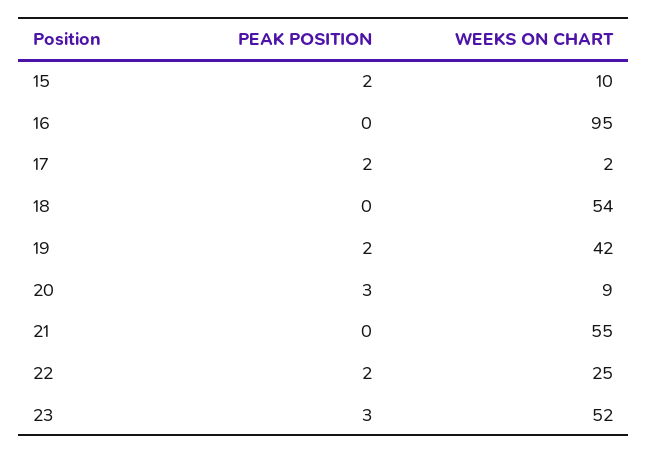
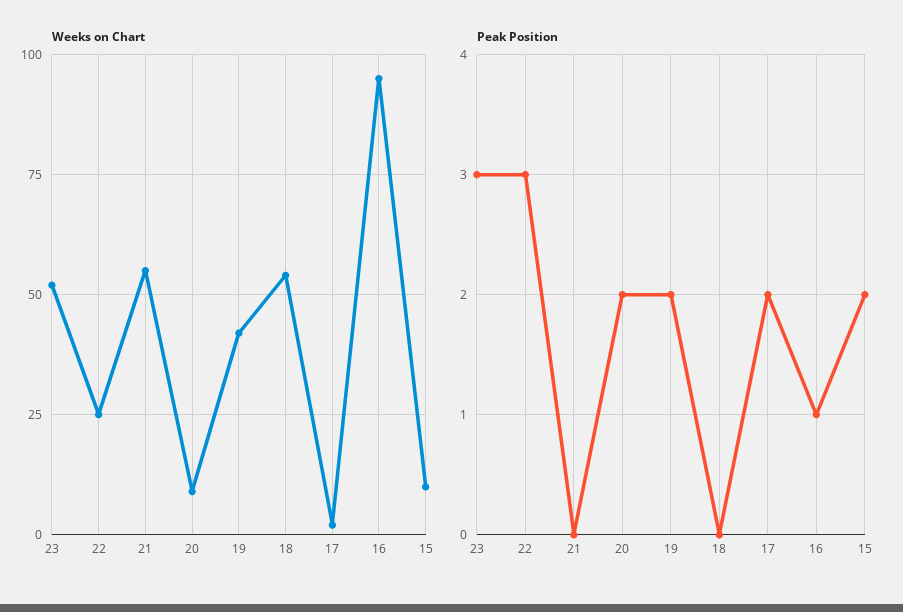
  {
    "PEAK POSITION": {
      "15": 2,
-     "16": 0,
+     "16": 1,
      "17": 2,
      "18": 0,
      "19": 2,
-     "20": 3,
+     "20": 2,
      "21": 0,
-     "22": 2,
+     "22": 3,
      "23": 3
    },
    "WEEKS ON CHART": {
      "15": 10,
      "16": 95,
      "17": 2,
      "18": 54,
      "19": 42,
      "20": 9,
      "21": 55,
      "22": 25,
      "23": 52
    }
  }

